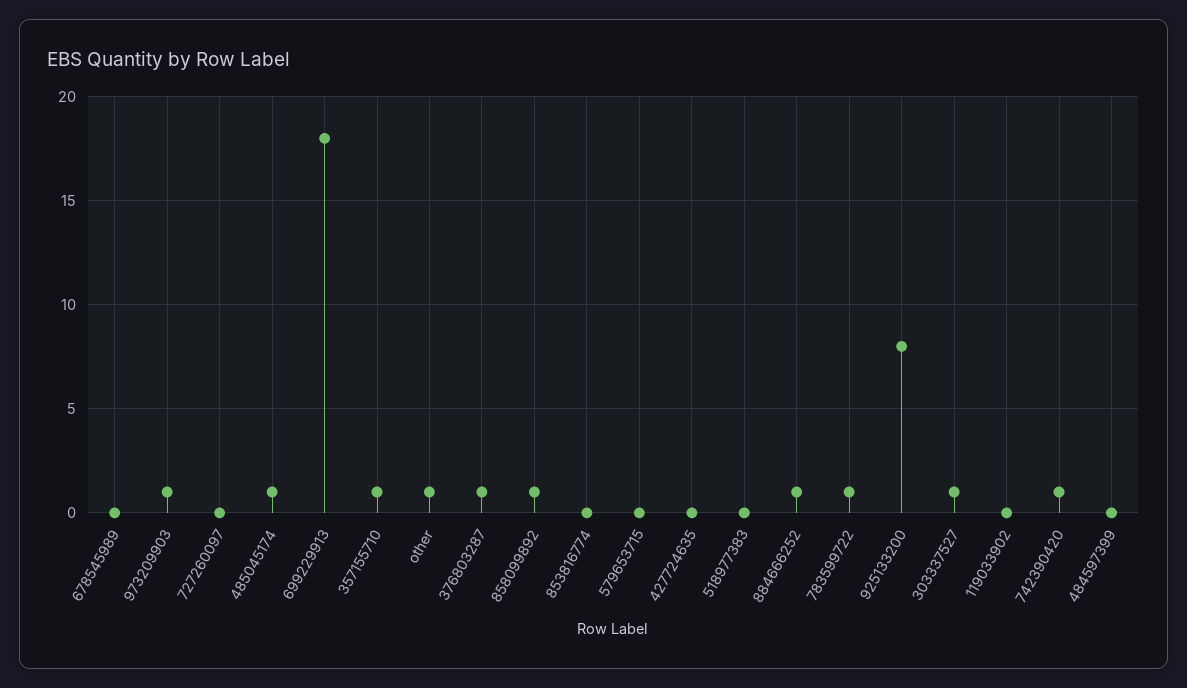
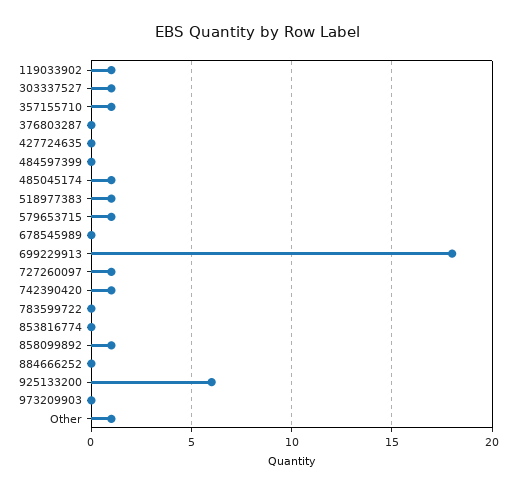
  {
    "678545989": 0,
-   "973209903": 1,
+   "973209903": 0,
-   "727260097": 0,
+   "727260097": 1,
    "485045174": 1,
    "699229913": 18,
    "357155710": 1,
    "other": 1,
-   "376803287": 1,
+   "376803287": 0,
    "858099892": 1,
    "853816774": 0,
-   "579653715": 0,
+   "579653715": 1,
    "427724635": 0,
-   "518977383": 0,
+   "518977383": 1,
-   "884666252": 1,
+   "884666252": 0,
-   "783599722": 1,
+   "783599722": 0,
-   "925133200": 8,
+   "925133200": 6,
    "303337527": 1,
-   "119033902": 0,
+   "119033902": 1,
    "742390420": 1,
    "484597399": 0
  }

